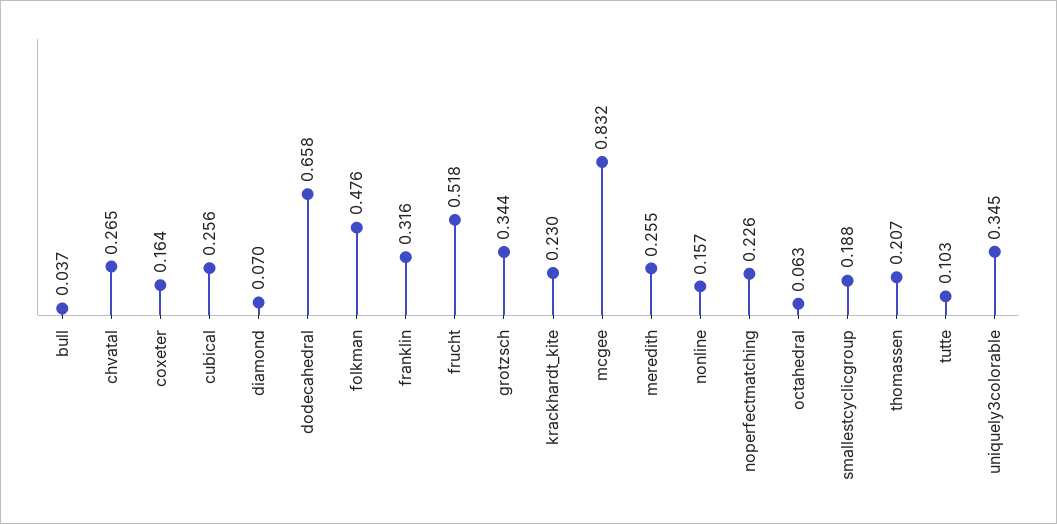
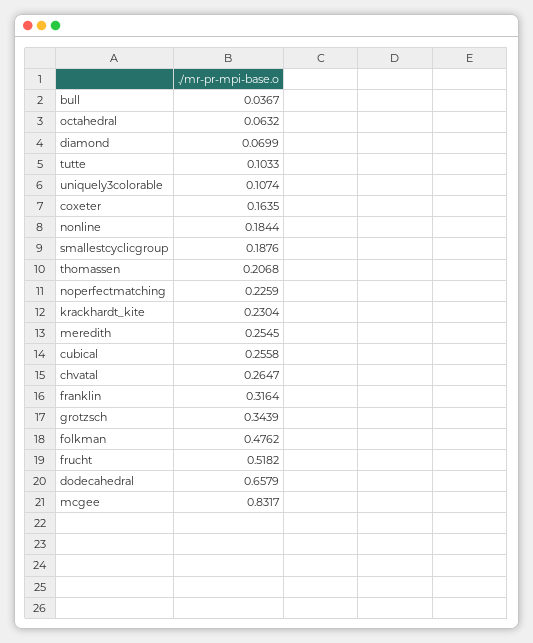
  {
    "bull": 0.0367,
    "chvatal": 0.2647,
    "coxeter": 0.1635,
    "cubical": 0.2558,
    "diamond": 0.0699,
    "dodecahedral": 0.6579,
    "folkman": 0.4762,
    "franklin": 0.3164,
    "frucht": 0.5182,
    "grotzsch": 0.3439,
    "krackhardt_kite": 0.2304,
    "mcgee": 0.8317,
    "meredith": 0.2545,
-   "nonline": 0.157,
+   "nonline": 0.1844,
    "noperfectmatching": 0.2259,
    "octahedral": 0.0632,
    "smallestcyclicgroup": 0.1876,
    "thomassen": 0.2068,
    "tutte": 0.1033,
-   "uniquely3colorable": 0.345
+   "uniquely3colorable": 0.1074
  }

